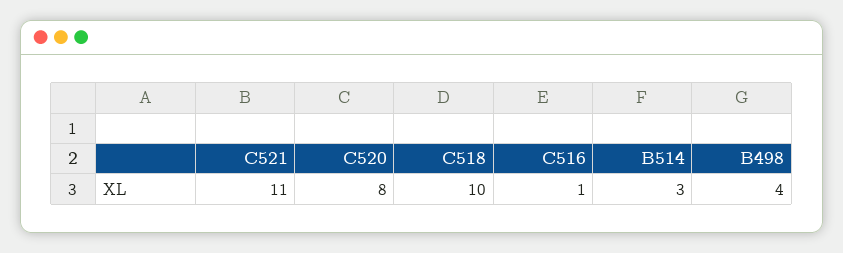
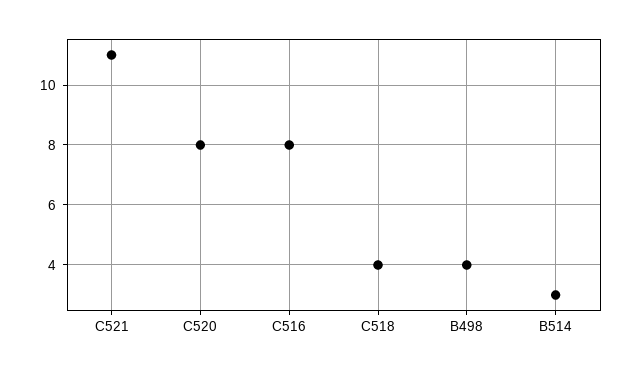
  {
    "C521": 11,
    "C520": 8,
-   "C518": 10,
+   "C518": 4,
-   "C516": 1,
+   "C516": 8,
    "B514": 3,
    "B498": 4
  }

